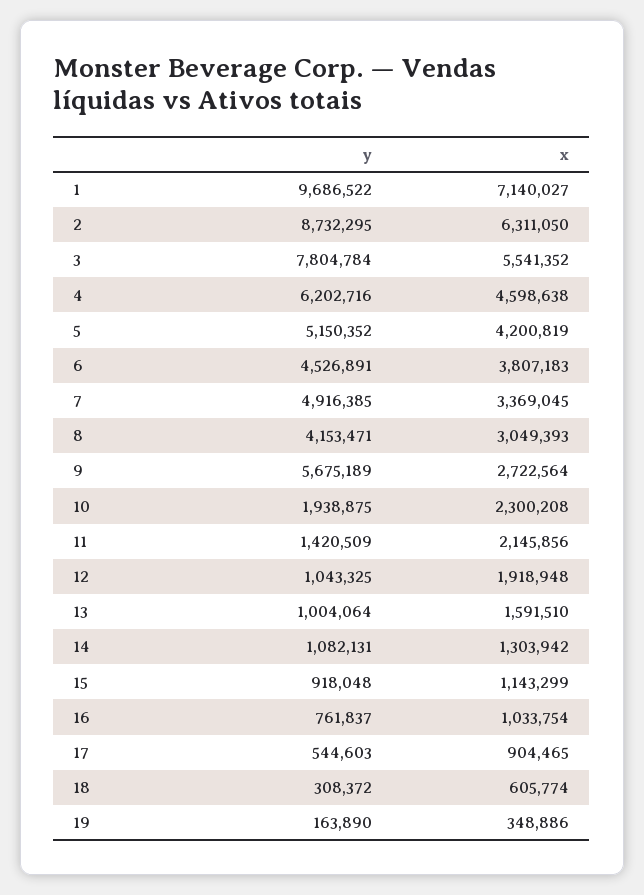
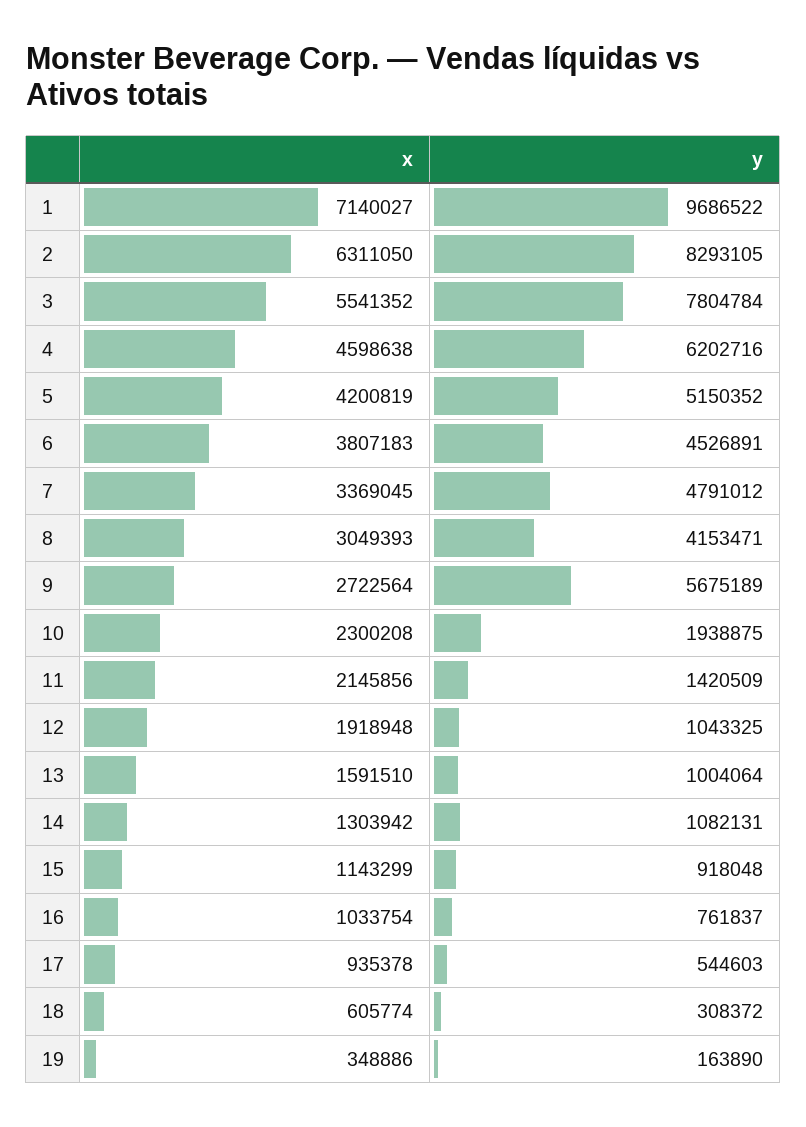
  {
    "y": {
      "1": 9686522,
-     "2": 8732295,
+     "2": 8293105,
      "3": 7804784,
      "4": 6202716,
      "5": 5150352,
      "6": 4526891,
-     "7": 4916385,
+     "7": 4791012,
      "8": 4153471,
      "9": 5675189,
      "10": 1938875,
      "11": 1420509,
      "12": 1043325,
      "13": 1004064,
      "14": 1082131,
      "15": 918048,
      "16": 761837,
      "17": 544603,
      "18": 308372,
      "19": 163890
    },
    "x": {
      "1": 7140027,
      "2": 6311050,
      "3": 5541352,
      "4": 4598638,
      "5": 4200819,
      "6": 3807183,
      "7": 3369045,
      "8": 3049393,
      "9": 2722564,
      "10": 2300208,
      "11": 2145856,
      "12": 1918948,
      "13": 1591510,
      "14": 1303942,
      "15": 1143299,
      "16": 1033754,
-     "17": 904465,
+     "17": 935378,
      "18": 605774,
      "19": 348886
    }
  }

